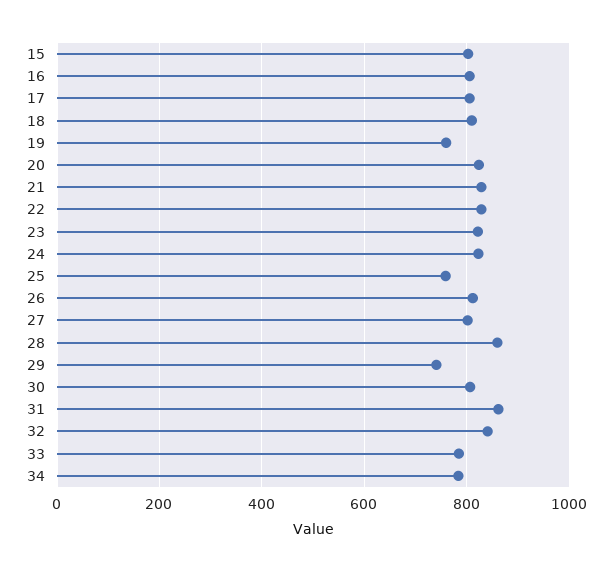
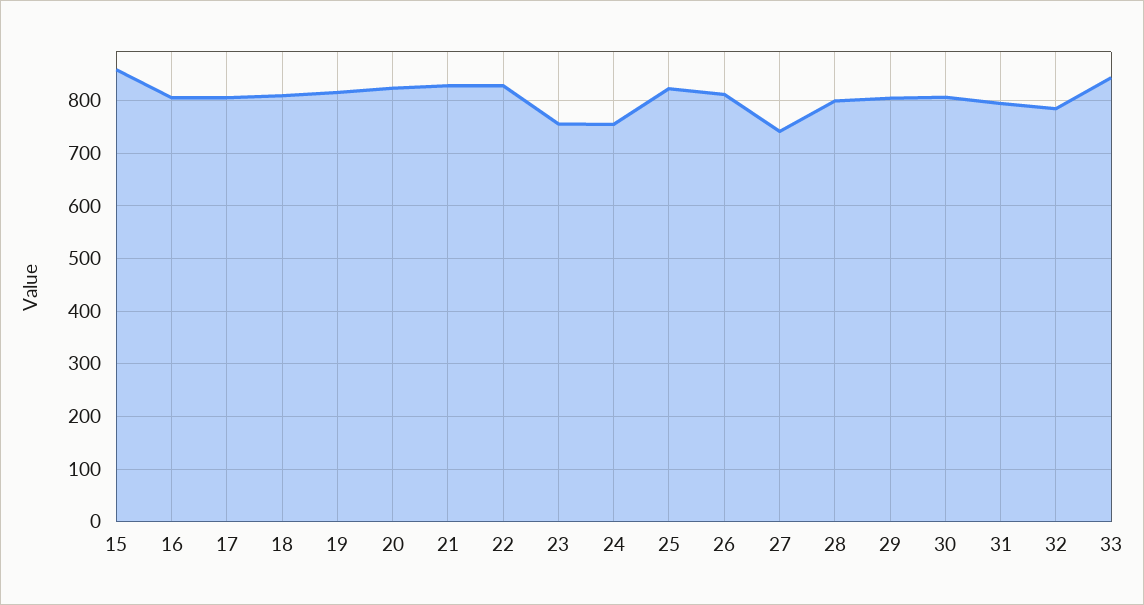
  {
-   "15": 800,
+   "15": 860,
    "16": 800,
    "17": 800,
    "18": 820,
-   "19": 760,
+   "19": 820,
    "20": 820,
    "21": 820,
    "22": 820,
-   "23": 820,
+   "23": 760,
-   "24": 820,
+   "24": 760,
-   "25": 760,
+   "25": 820,
    "26": 820,
-   "27": 800,
+   "27": 740,
-   "28": 860,
+   "28": 800,
-   "29": 740,
+   "29": 800,
    "30": 800,
-   "31": 860,
+   "31": 800,
-   "32": 840,
+   "32": 780,
-   "33": 780,
+   "33": 840
-   "34": 780
  }

